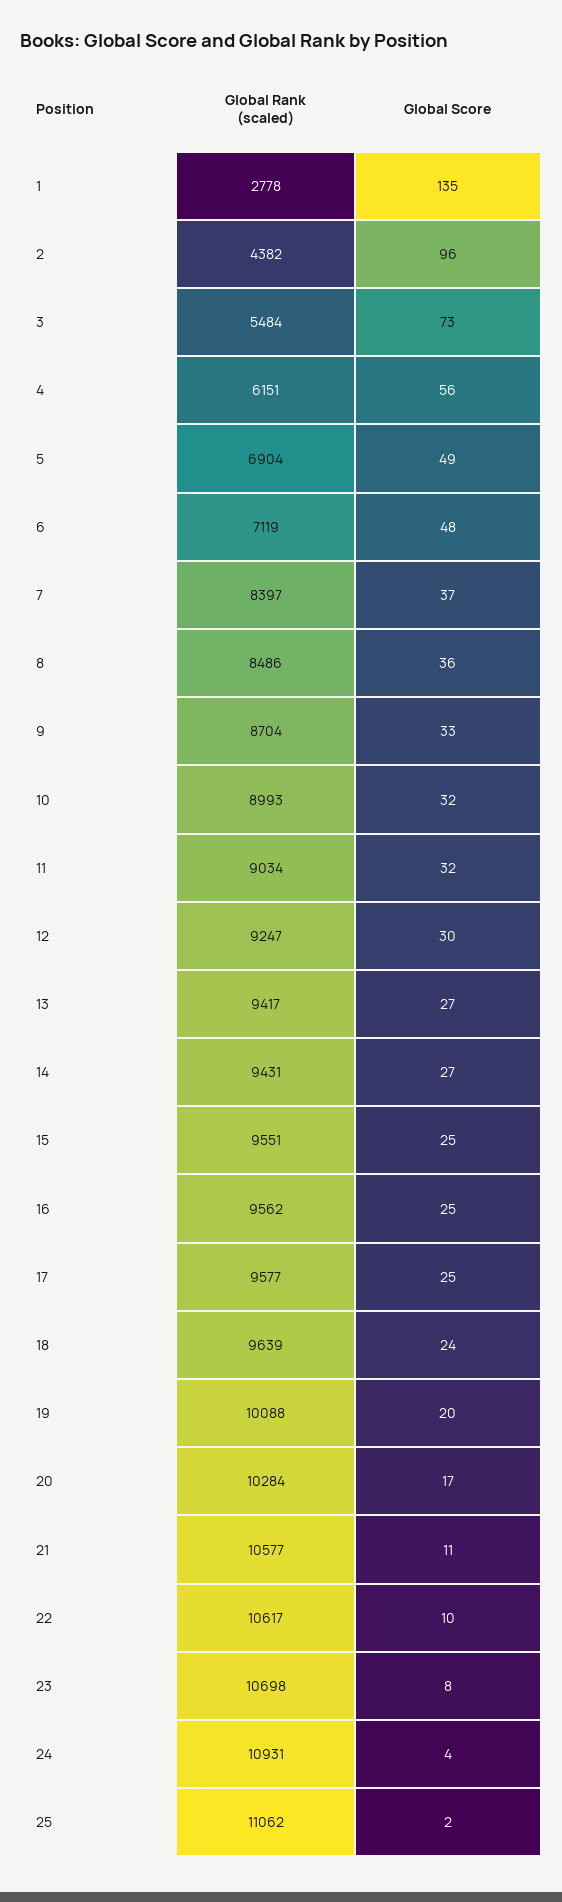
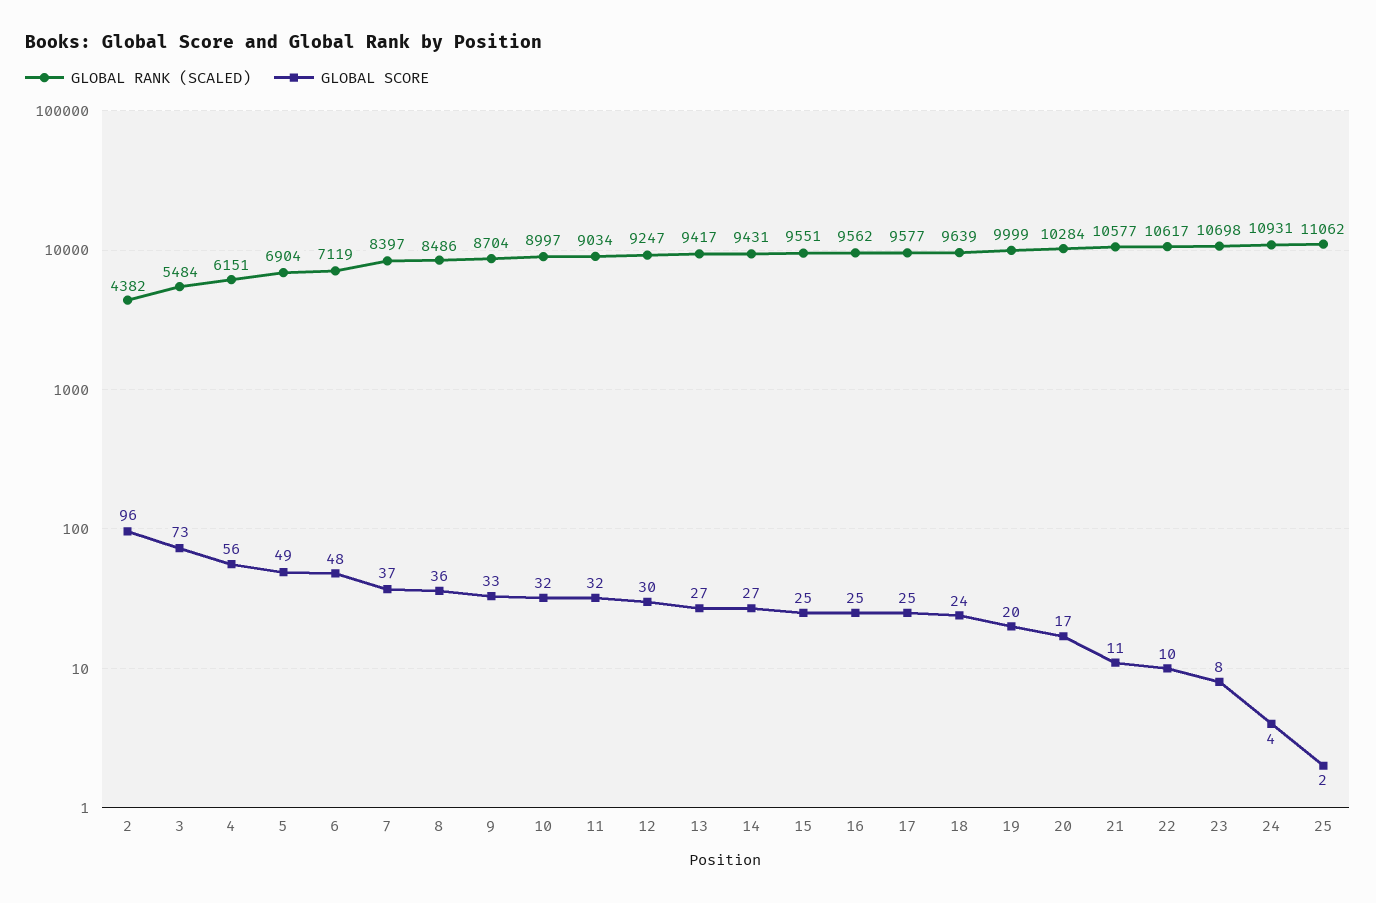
  {
    "Global Rank (scaled)": {
-     "1": 2778,
      "2": 4382,
      "3": 5484,
      "4": 6151,
      "5": 6904,
      "6": 7119,
      "7": 8397,
      "8": 8486,
      "9": 8704,
-     "10": 8993,
+     "10": 8997,
      "11": 9034,
      "12": 9247,
      "13": 9417,
      "14": 9431,
      "15": 9551,
      "16": 9562,
      "17": 9577,
      "18": 9639,
-     "19": 10088,
+     "19": 9999,
      "20": 10284,
      "21": 10577,
      "22": 10617,
      "23": 10698,
      "24": 10931,
      "25": 11062
    },
    "Global Score": {
-     "1": 135,
      "2": 96,
      "3": 73,
      "4": 56,
      "5": 49,
      "6": 48,
      "7": 37,
      "8": 36,
      "9": 33,
      "10": 32,
      "11": 32,
      "12": 30,
      "13": 27,
      "14": 27,
      "15": 25,
      "16": 25,
      "17": 25,
      "18": 24,
      "19": 20,
      "20": 17,
      "21": 11,
      "22": 10,
      "23": 8,
      "24": 4,
      "25": 2
    }
  }

